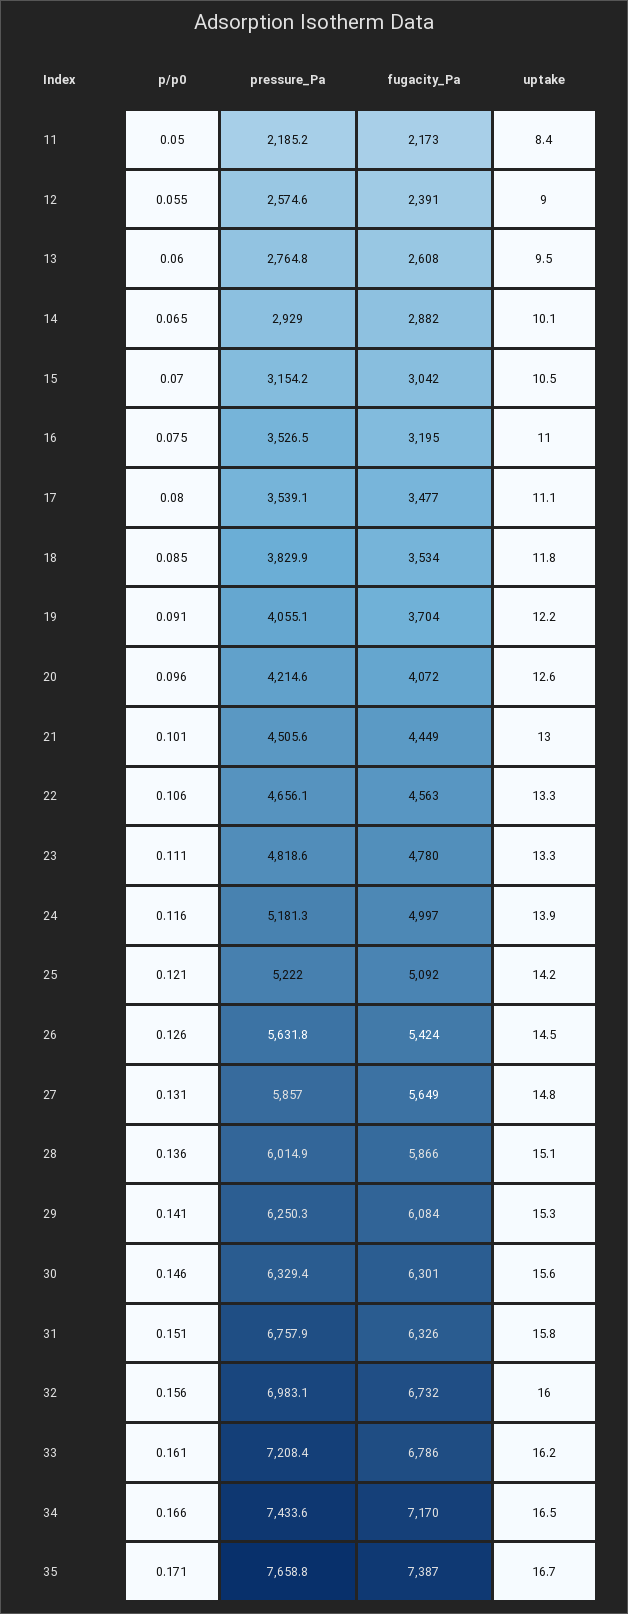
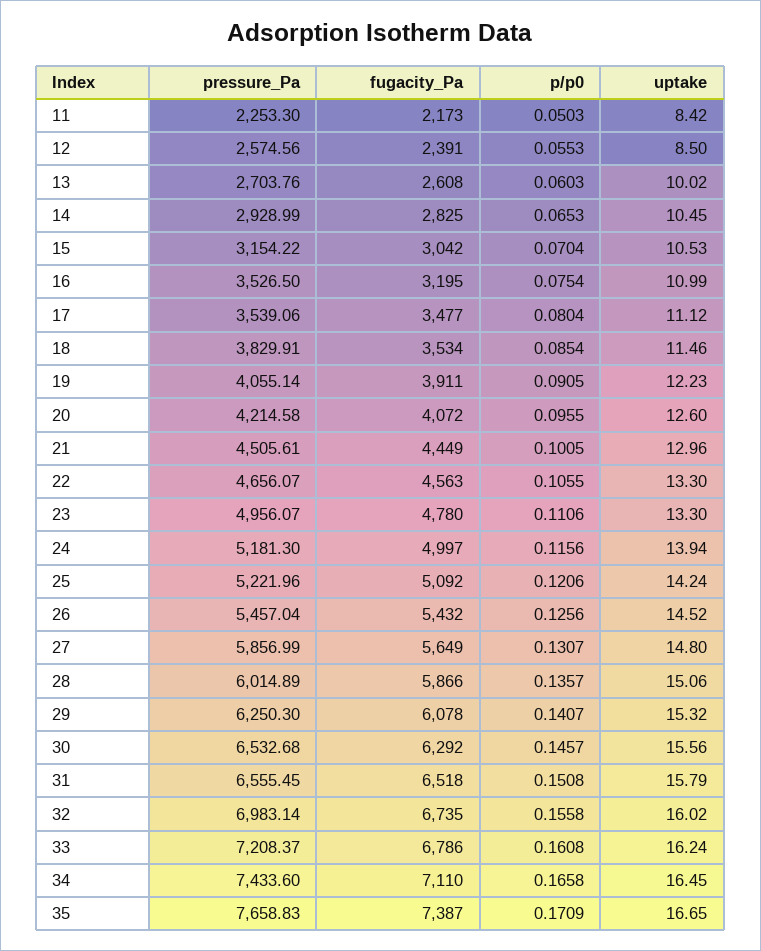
  {
    "p/p0": {
      "11": 0.0503,
      "12": 0.0553,
      "13": 0.0603,
      "14": 0.0653,
      "15": 0.0704,
      "16": 0.0754,
      "17": 0.0804,
      "18": 0.0854,
      "19": 0.0905,
      "20": 0.0955,
      "21": 0.1005,
      "22": 0.1055,
      "23": 0.1106,
      "24": 0.1156,
      "25": 0.1206,
      "26": 0.1256,
      "27": 0.1307,
      "28": 0.1357,
      "29": 0.1407,
      "30": 0.1457,
      "31": 0.1508,
      "32": 0.1558,
      "33": 0.1608,
      "34": 0.1658,
      "35": 0.1709
    },
    "pressure_Pa": {
-     "11": 2185.2,
+     "11": 2253.3,
      "12": 2574.56,
-     "13": 2764.8,
+     "13": 2703.76,
      "14": 2928.99,
      "15": 3154.22,
      "16": 3526.5,
      "17": 3539.06,
      "18": 3829.91,
      "19": 4055.14,
      "20": 4214.58,
      "21": 4505.61,
      "22": 4656.07,
-     "23": 4818.6,
+     "23": 4956.07,
      "24": 5181.3,
      "25": 5221.96,
-     "26": 5631.8,
+     "26": 5457.04,
      "27": 5856.99,
      "28": 6014.89,
      "29": 6250.3,
-     "30": 6329.4,
+     "30": 6532.68,
-     "31": 6757.9,
+     "31": 6555.45,
      "32": 6983.14,
      "33": 7208.37,
      "34": 7433.6,
      "35": 7658.83
    },
    "fugacity_Pa": {
      "11": 2173,
      "12": 2391,
      "13": 2608,
-     "14": 2882,
+     "14": 2825,
      "15": 3042,
      "16": 3195,
      "17": 3477,
      "18": 3534,
-     "19": 3704,
+     "19": 3911,
      "20": 4072,
      "21": 4449,
      "22": 4563,
      "23": 4780,
      "24": 4997,
      "25": 5092,
-     "26": 5424,
+     "26": 5432,
      "27": 5649,
      "28": 5866,
-     "29": 6084,
+     "29": 6078,
-     "30": 6301,
+     "30": 6292,
-     "31": 6326,
+     "31": 6518,
-     "32": 6732,
+     "32": 6735,
      "33": 6786,
-     "34": 7170,
+     "34": 7110,
      "35": 7387
    },
    "uptake": {
      "11": 8.42,
-     "12": 9,
+     "12": 8.5,
-     "13": 9.5,
+     "13": 10.02,
-     "14": 10.1,
+     "14": 10.45,
      "15": 10.53,
      "16": 10.99,
      "17": 11.12,
-     "18": 11.8,
+     "18": 11.46,
      "19": 12.23,
      "20": 12.6,
      "21": 12.96,
      "22": 13.3,
      "23": 13.3,
      "24": 13.94,
      "25": 14.24,
      "26": 14.52,
      "27": 14.8,
      "28": 15.06,
      "29": 15.32,
      "30": 15.56,
      "31": 15.79,
      "32": 16.02,
      "33": 16.24,
      "34": 16.45,
      "35": 16.65
    }
  }

